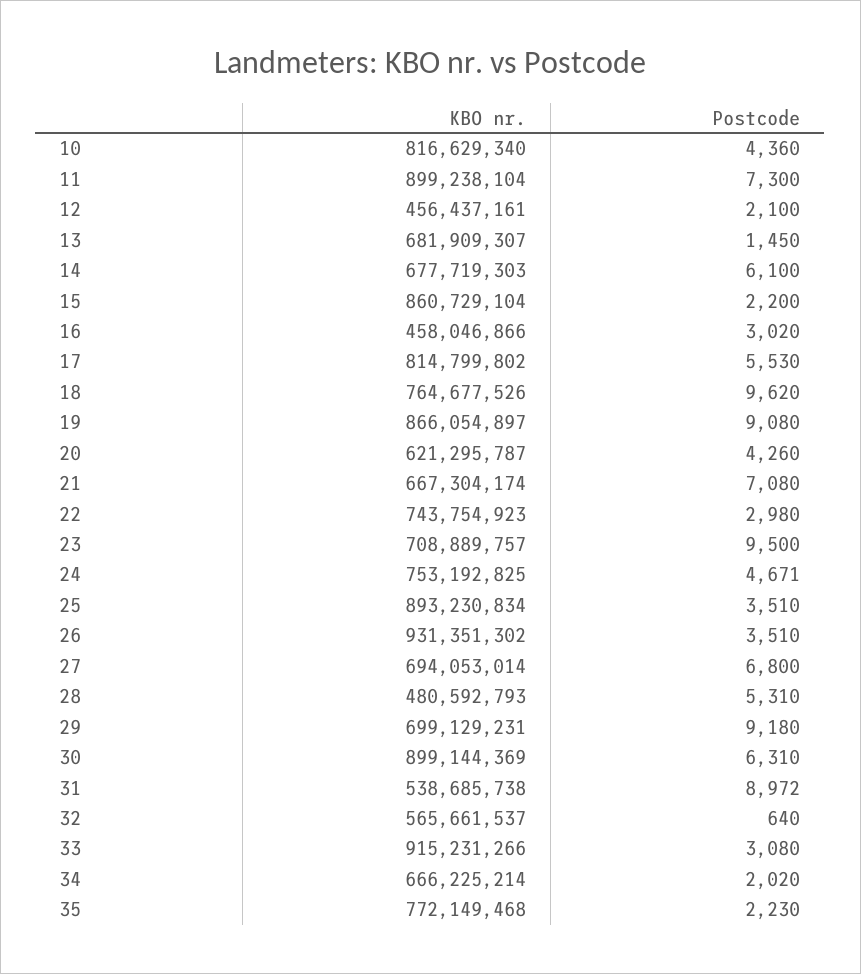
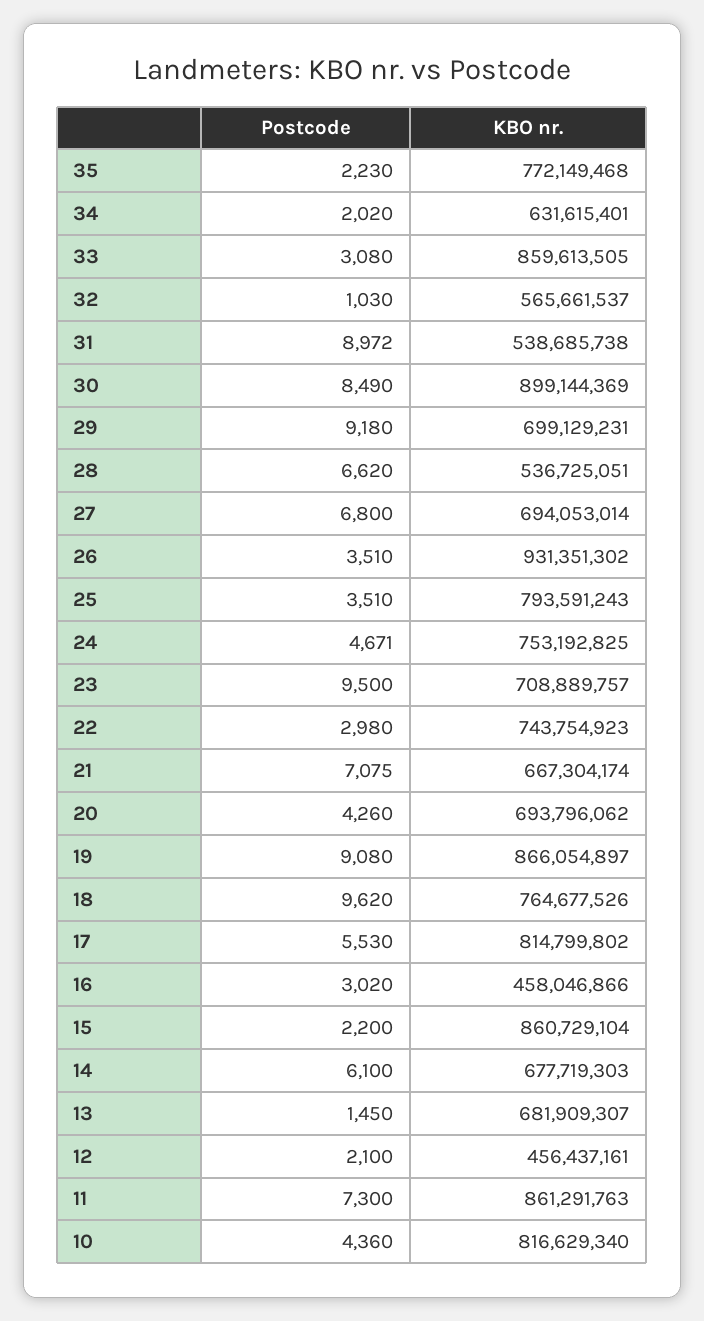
  {
    "KBO nr.": {
      "10": 816629340,
-     "11": 899238104,
+     "11": 861291763,
      "12": 456437161,
      "13": 681909307,
      "14": 677719303,
      "15": 860729104,
      "16": 458046866,
      "17": 814799802,
      "18": 764677526,
      "19": 866054897,
-     "20": 621295787,
+     "20": 693796062,
      "21": 667304174,
      "22": 743754923,
      "23": 708889757,
      "24": 753192825,
-     "25": 893230834,
+     "25": 793591243,
      "26": 931351302,
      "27": 694053014,
-     "28": 480592793,
+     "28": 536725051,
      "29": 699129231,
      "30": 899144369,
      "31": 538685738,
      "32": 565661537,
-     "33": 915231266,
+     "33": 859613505,
-     "34": 666225214,
+     "34": 631615401,
      "35": 772149468
    },
    "Postcode": {
      "10": 4360,
      "11": 7300,
      "12": 2100,
      "13": 1450,
      "14": 6100,
      "15": 2200,
      "16": 3020,
      "17": 5530,
      "18": 9620,
      "19": 9080,
      "20": 4260,
-     "21": 7080,
+     "21": 7075,
      "22": 2980,
      "23": 9500,
      "24": 4671,
      "25": 3510,
      "26": 3510,
      "27": 6800,
-     "28": 5310,
+     "28": 6620,
      "29": 9180,
-     "30": 6310,
+     "30": 8490,
      "31": 8972,
-     "32": 640,
+     "32": 1030,
      "33": 3080,
      "34": 2020,
      "35": 2230
    }
  }

